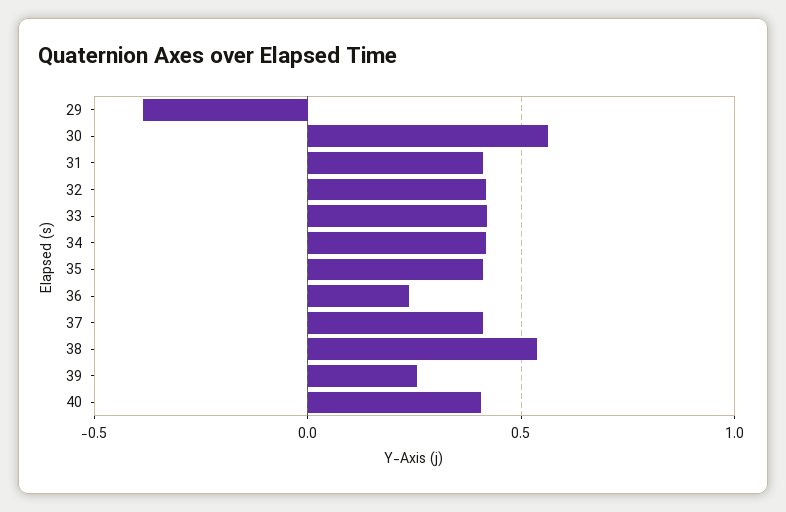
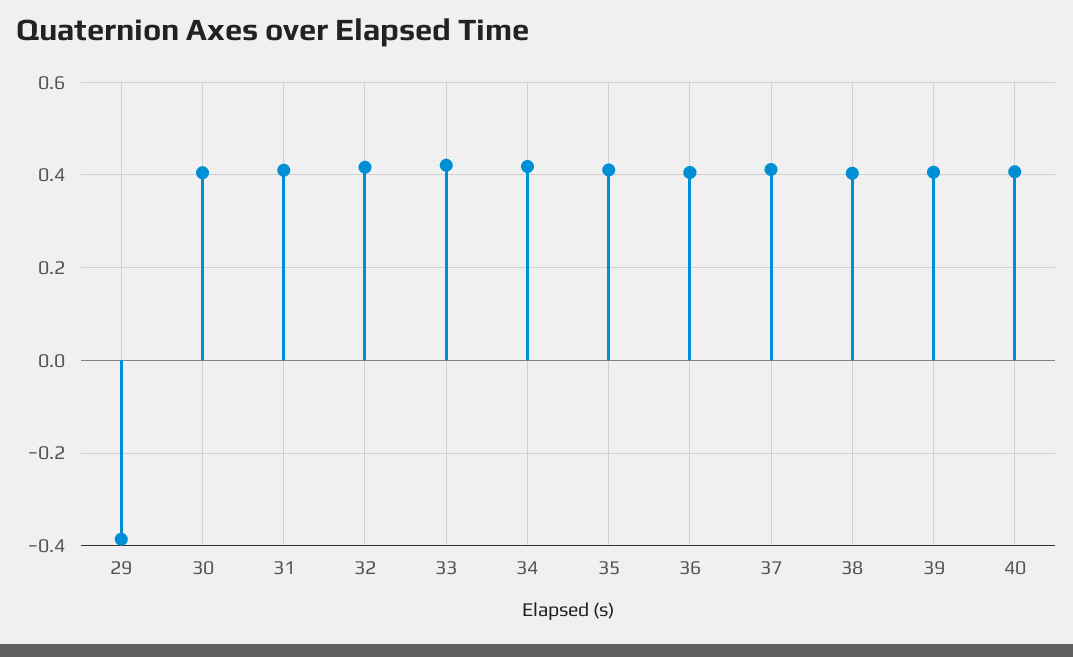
  {
    "29": -0.38,
-   "30": 0.55,
+   "30": 0.4,
    "31": 0.4,
    "32": 0.42,
    "33": 0.42,
    "34": 0.42,
    "35": 0.42,
-   "36": 0.25,
+   "36": 0.4,
    "37": 0.42,
-   "38": 0.55,
+   "38": 0.4,
-   "39": 0.25,
+   "39": 0.4,
    "40": 0.4
  }

